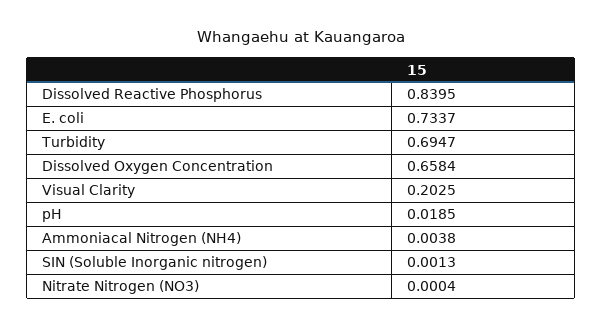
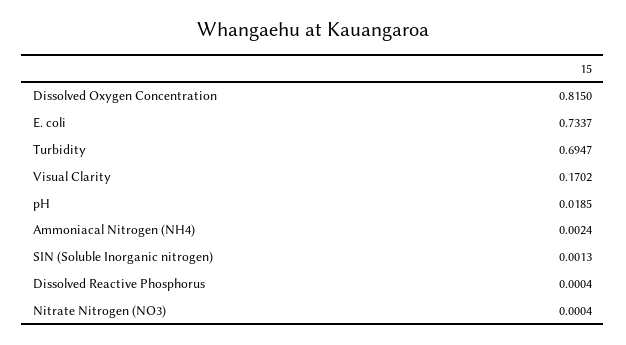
  {
-   "Dissolved Reactive Phosphorus": 0.8395,
+   "Dissolved Reactive Phosphorus": 0.0004,
    "E. coli": 0.7337,
    "Turbidity": 0.6947,
-   "Dissolved Oxygen Concentration": 0.6584,
+   "Dissolved Oxygen Concentration": 0.815,
-   "Visual Clarity": 0.2025,
+   "Visual Clarity": 0.1702,
    "pH": 0.0185,
-   "Ammoniacal Nitrogen (NH4)": 0.0038,
+   "Ammoniacal Nitrogen (NH4)": 0.0024,
    "SIN (Soluble Inorganic nitrogen)": 0.0013,
    "Nitrate Nitrogen (NO3)": 0.0004
  }

